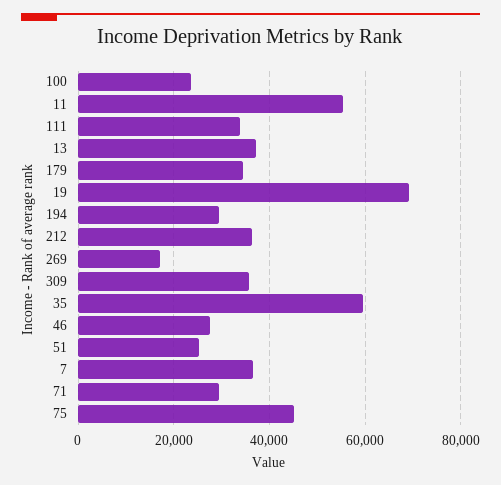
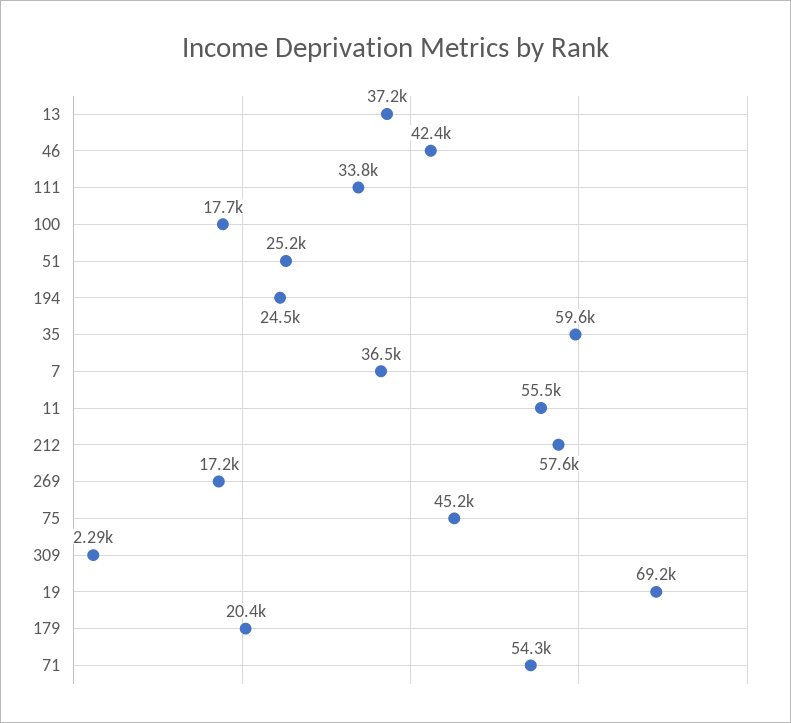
  {
-   "100": 24000,
+   "100": 17700,
    "11": 55500,
    "111": 33800,
    "13": 37200,
-   "179": 34000,
+   "179": 20400,
    "19": 69200,
-   "194": 30000,
+   "194": 24500,
-   "212": 36000,
+   "212": 57600,
    "269": 17200,
-   "309": 36000,
+   "309": 2290,
    "35": 59600,
-   "46": 28000,
+   "46": 42400,
    "51": 25200,
    "7": 36500,
-   "71": 30000,
+   "71": 54300,
    "75": 45200
  }

